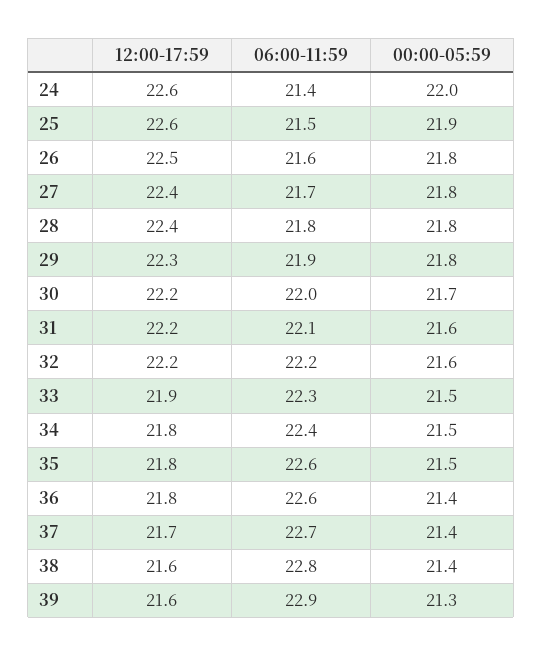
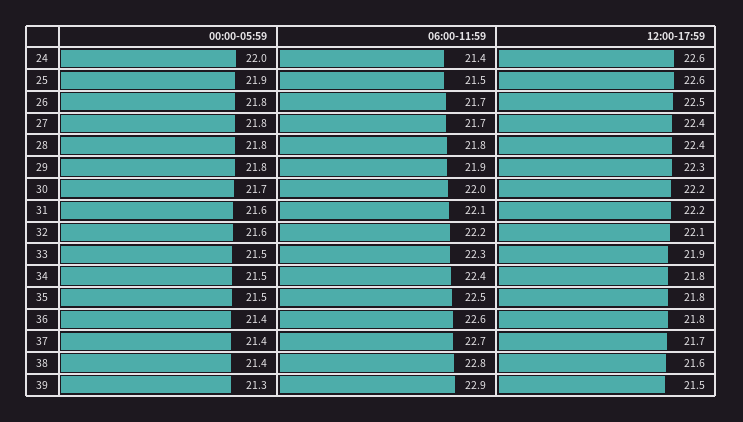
  {
    "12:00-17:59": {
      "24": 22.6,
      "25": 22.6,
      "26": 22.5,
      "27": 22.4,
      "28": 22.4,
      "29": 22.3,
      "30": 22.2,
      "31": 22.2,
-     "32": 22.2,
+     "32": 22.1,
      "33": 21.9,
      "34": 21.8,
      "35": 21.8,
      "36": 21.8,
      "37": 21.7,
      "38": 21.6,
-     "39": 21.6
+     "39": 21.5
    },
    "06:00-11:59": {
      "24": 21.4,
      "25": 21.5,
-     "26": 21.6,
+     "26": 21.7,
      "27": 21.7,
      "28": 21.8,
      "29": 21.9,
      "30": 22,
      "31": 22.1,
      "32": 22.2,
      "33": 22.3,
      "34": 22.4,
-     "35": 22.6,
+     "35": 22.5,
      "36": 22.6,
      "37": 22.7,
      "38": 22.8,
      "39": 22.9
    },
    "00:00-05:59": {
      "24": 22,
      "25": 21.9,
      "26": 21.8,
      "27": 21.8,
      "28": 21.8,
      "29": 21.8,
      "30": 21.7,
      "31": 21.6,
      "32": 21.6,
      "33": 21.5,
      "34": 21.5,
      "35": 21.5,
      "36": 21.4,
      "37": 21.4,
      "38": 21.4,
      "39": 21.3
    }
  }

